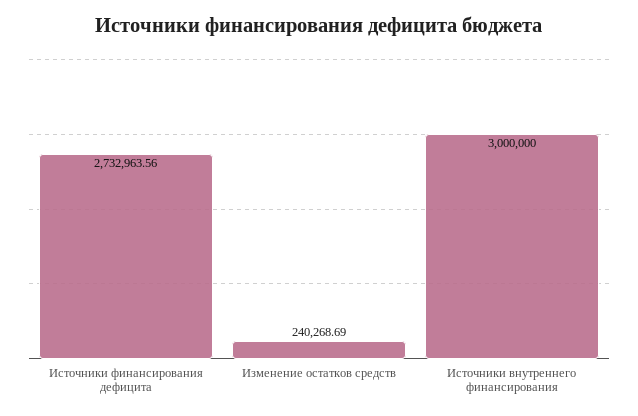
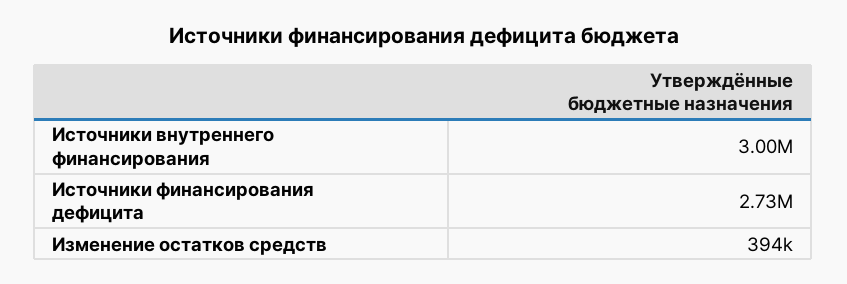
  {
    "Источники финансирования дефицита": 2732963.56,
-   "Изменение остатков средств": 240268.69,
+   "Изменение остатков средств": 394000,
    "Источники внутреннего финансирования": 3000000
  }

